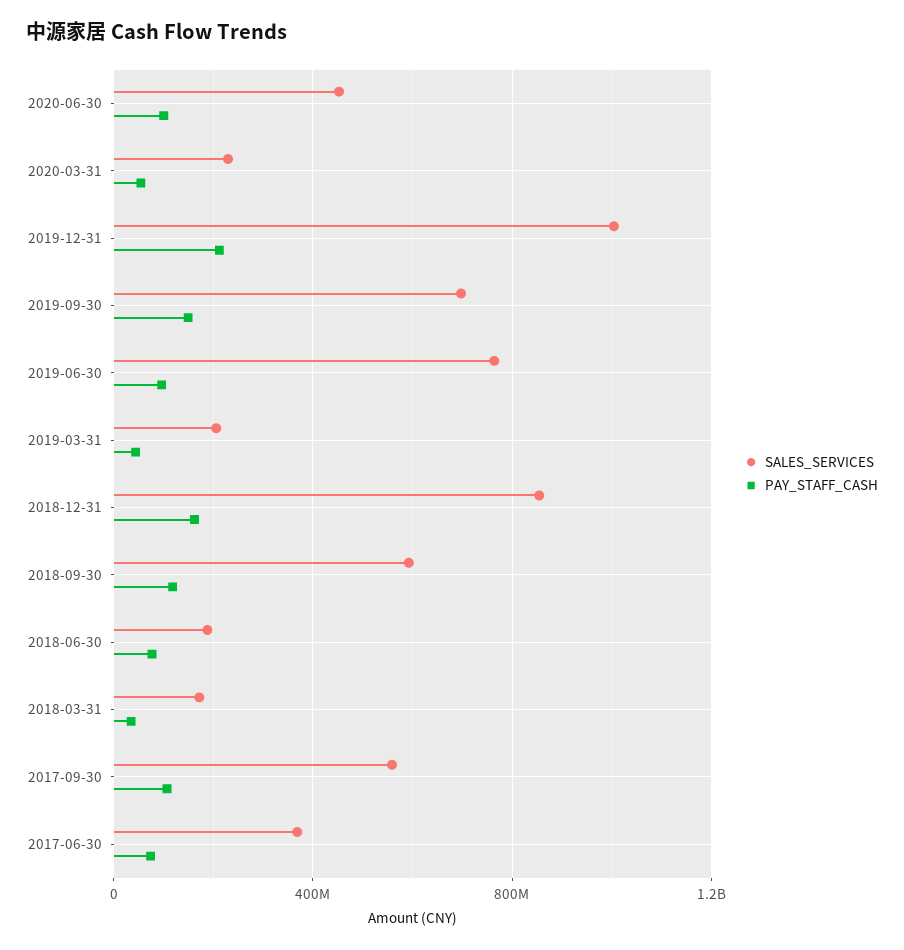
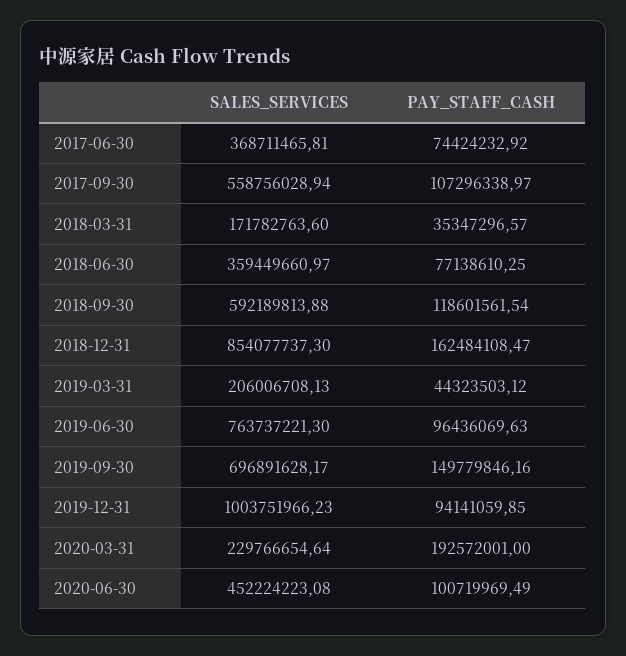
  {
    "SALES_SERVICES": {
      "2020-06-30": 452224223.08,
      "2020-03-31": 229766654.64,
      "2019-12-31": 1003751966.23,
      "2019-09-30": 696891628.17,
      "2019-06-30": 763737221.3,
      "2019-03-31": 206006708.13,
      "2018-12-31": 854077737.3,
      "2018-09-30": 592189813.88,
-     "2018-06-30": 200000000,
+     "2018-06-30": 359449660.97,
      "2018-03-31": 171782763.6,
      "2017-09-30": 558756028.94,
      "2017-06-30": 368711465.81
    },
    "PAY_STAFF_CASH": {
      "2020-06-30": 100719969.49,
-     "2020-03-31": 50000000,
+     "2020-03-31": 192572001,
-     "2019-12-31": 200000000,
+     "2019-12-31": 94141059.85,
      "2019-09-30": 149779846.16,
      "2019-06-30": 96436069.63,
      "2019-03-31": 44323503.12,
      "2018-12-31": 162484108.47,
      "2018-09-30": 118601561.54,
      "2018-06-30": 77138610.25,
      "2018-03-31": 35347296.57,
      "2017-09-30": 107296338.97,
      "2017-06-30": 74424232.92
    }
  }

